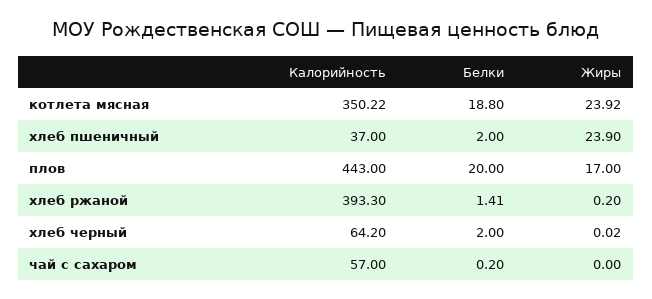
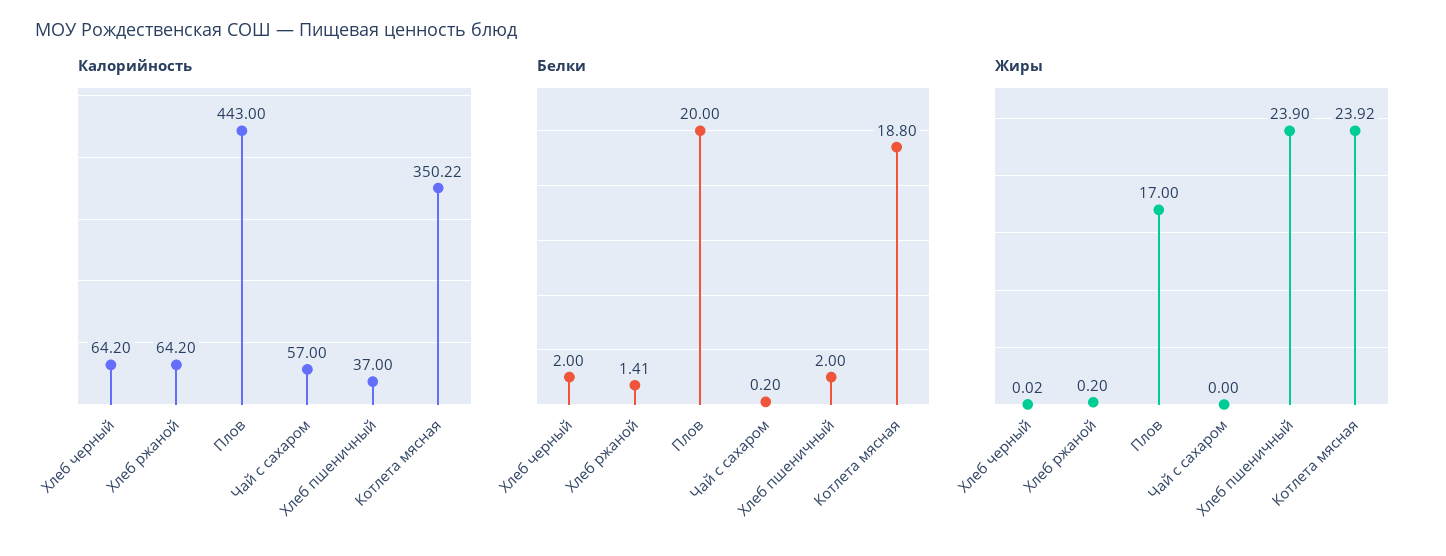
  {
    "Калорийность": {
      "котлета мясная": 350.22,
      "хлеб пшеничный": 37,
      "плов": 443,
-     "хлеб ржаной": 393.3,
+     "хлеб ржаной": 64.2,
      "хлеб черный": 64.2,
      "чай с сахаром": 57
    },
    "Белки": {
      "котлета мясная": 18.8,
      "хлеб пшеничный": 2,
      "плов": 20,
      "хлеб ржаной": 1.41,
      "хлеб черный": 2,
      "чай с сахаром": 0.2
    },
    "Жиры": {
      "котлета мясная": 23.92,
      "хлеб пшеничный": 23.9,
      "плов": 17,
      "хлеб ржаной": 0.2,
      "хлеб черный": 0.02,
      "чай с сахаром": 0
    }
  }

